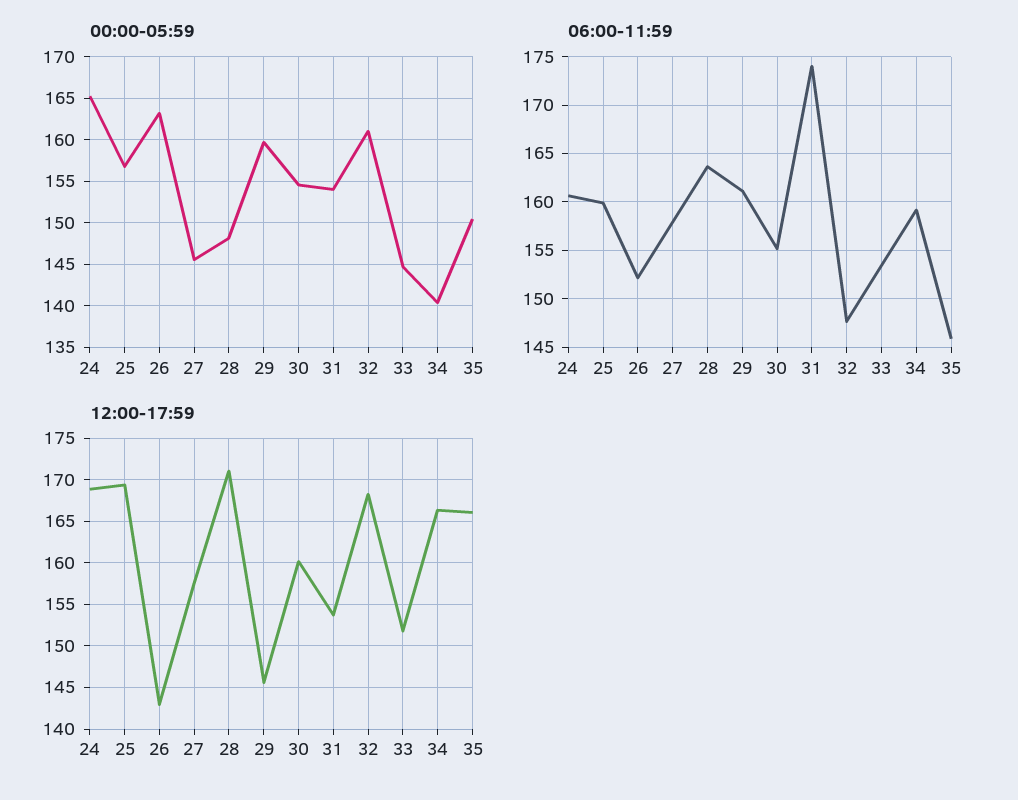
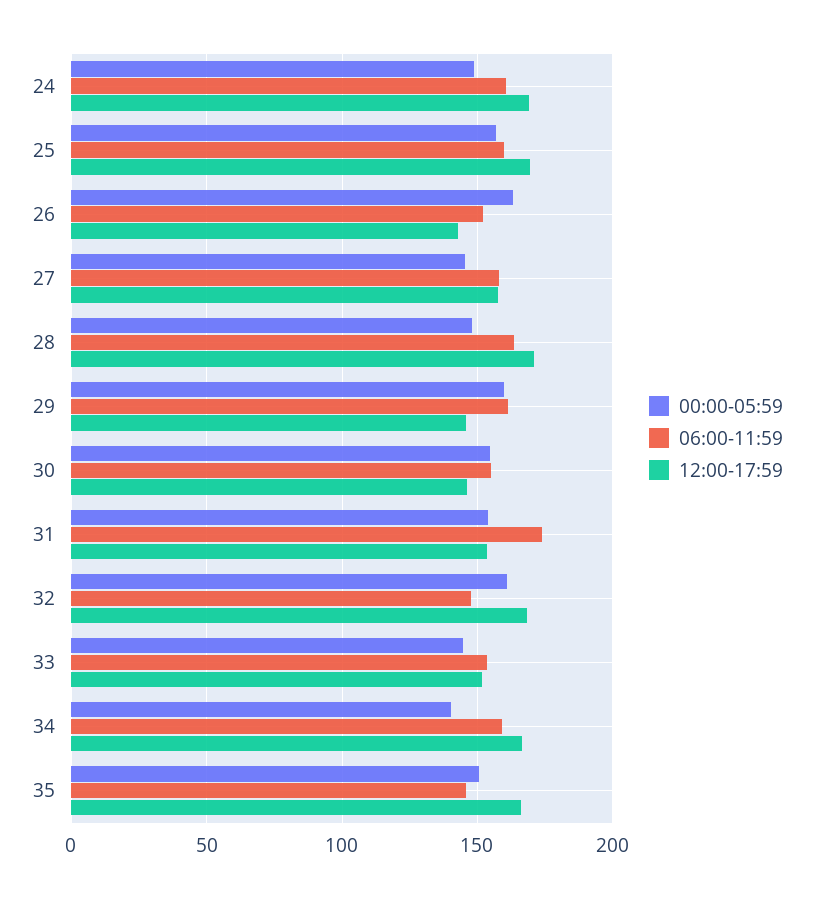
  {
    "00:00-05:59": {
-     "24": 165,
+     "24": 150,
      "25": 157,
      "26": 163,
      "27": 146,
      "28": 148,
      "29": 160,
      "30": 155,
      "31": 154,
      "32": 161,
      "33": 145,
      "34": 140,
      "35": 150
    },
    "06:00-11:59": {
      "24": 161,
      "25": 160,
      "26": 152,
      "27": 158,
      "28": 164,
      "29": 161,
      "30": 155,
      "31": 174,
      "32": 148,
      "33": 153,
      "34": 159,
      "35": 146
    },
    "12:00-17:59": {
      "24": 169,
      "25": 169,
      "26": 143,
      "27": 158,
      "28": 171,
      "29": 146,
-     "30": 160,
+     "30": 145,
      "31": 154,
      "32": 168,
      "33": 152,
      "34": 166,
      "35": 166
    }
  }

